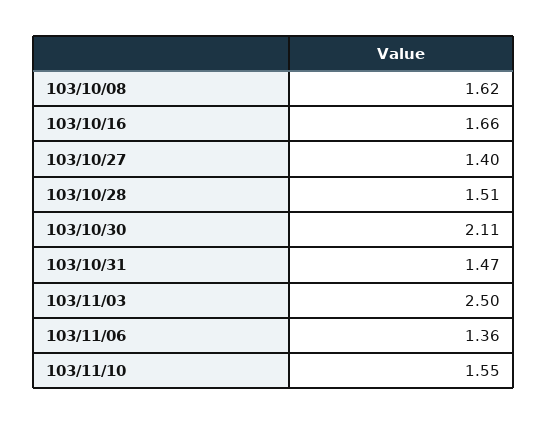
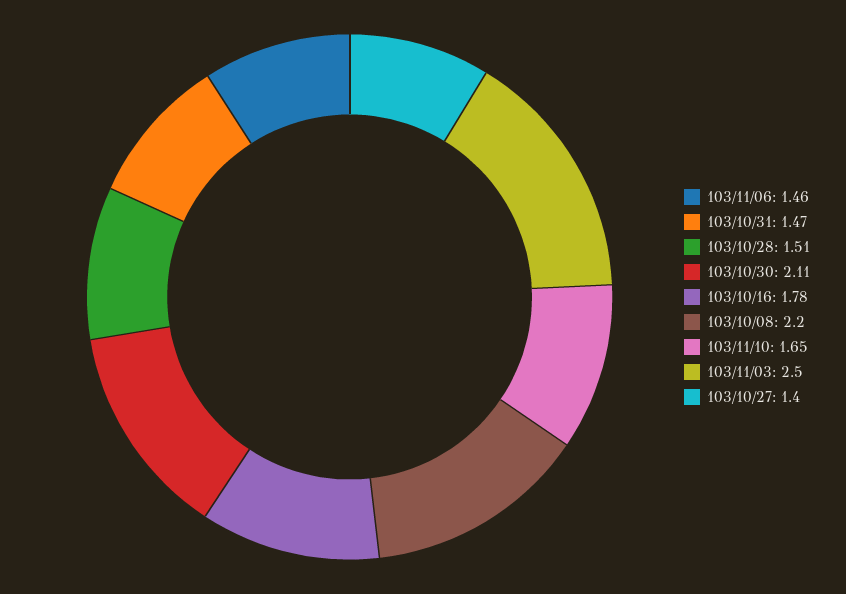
  {
-   "103/10/08": 1.62,
+   "103/10/08": 2.2,
-   "103/10/16": 1.66,
+   "103/10/16": 1.78,
    "103/10/27": 1.4,
    "103/10/28": 1.51,
    "103/10/30": 2.11,
    "103/10/31": 1.47,
    "103/11/03": 2.5,
-   "103/11/06": 1.36,
+   "103/11/06": 1.46,
-   "103/11/10": 1.55
+   "103/11/10": 1.65
  }

